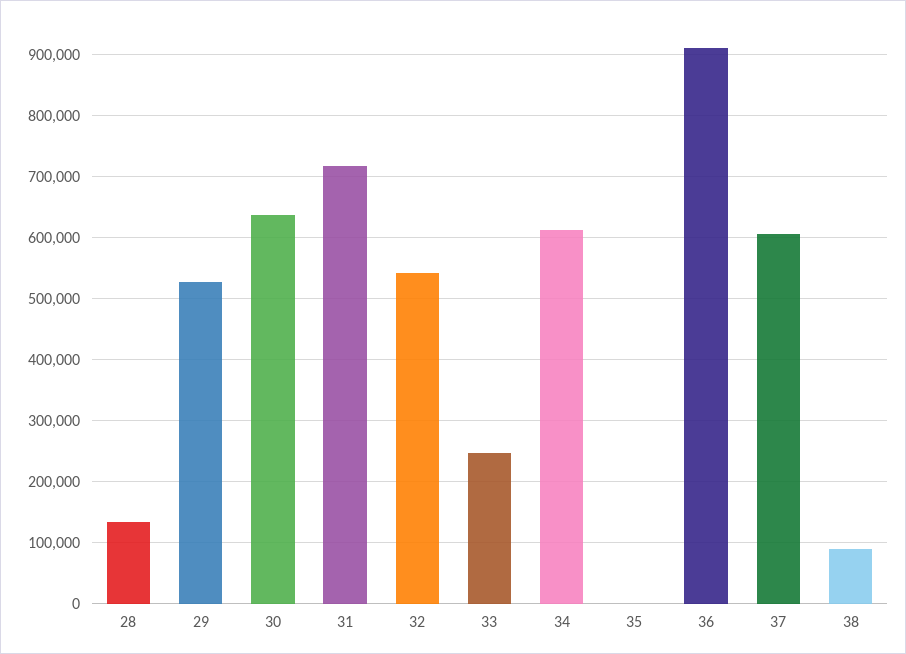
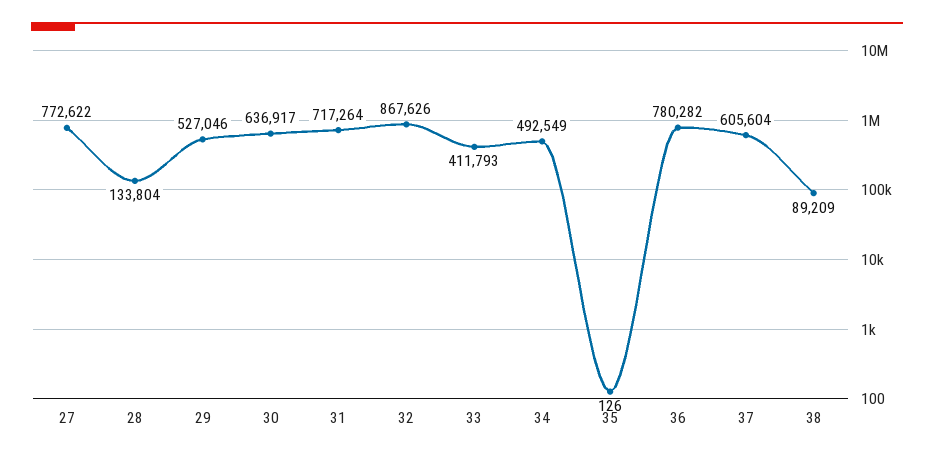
  {
    "28": 133804,
    "29": 527046,
    "30": 636917,
    "31": 717264,
-   "32": 540000,
+   "32": 867626,
-   "33": 250000,
+   "33": 411793,
-   "34": 610000,
+   "34": 492549,
    "35": 126,
-   "36": 910000,
+   "36": 780282,
    "37": 605604,
-   "38": 89209
+   "38": 89209,
+   "27": 772622
  }

